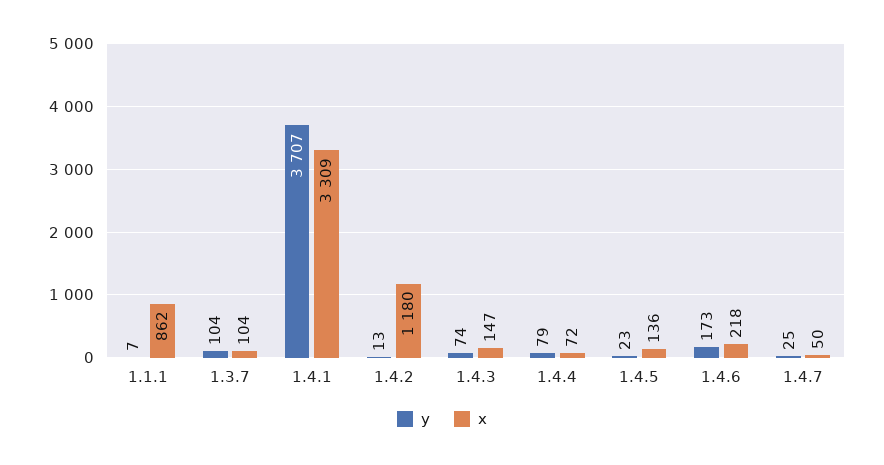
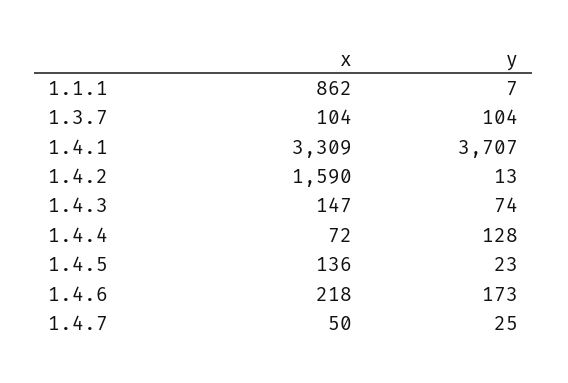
  {
    "y": {
      "1.1.1": 7,
      "1.3.7": 104,
      "1.4.1": 3707,
      "1.4.2": 13,
      "1.4.3": 74,
-     "1.4.4": 79,
+     "1.4.4": 128,
      "1.4.5": 23,
      "1.4.6": 173,
      "1.4.7": 25
    },
    "x": {
      "1.1.1": 862,
      "1.3.7": 104,
      "1.4.1": 3309,
-     "1.4.2": 1180,
+     "1.4.2": 1590,
      "1.4.3": 147,
      "1.4.4": 72,
      "1.4.5": 136,
      "1.4.6": 218,
      "1.4.7": 50
    }
  }

